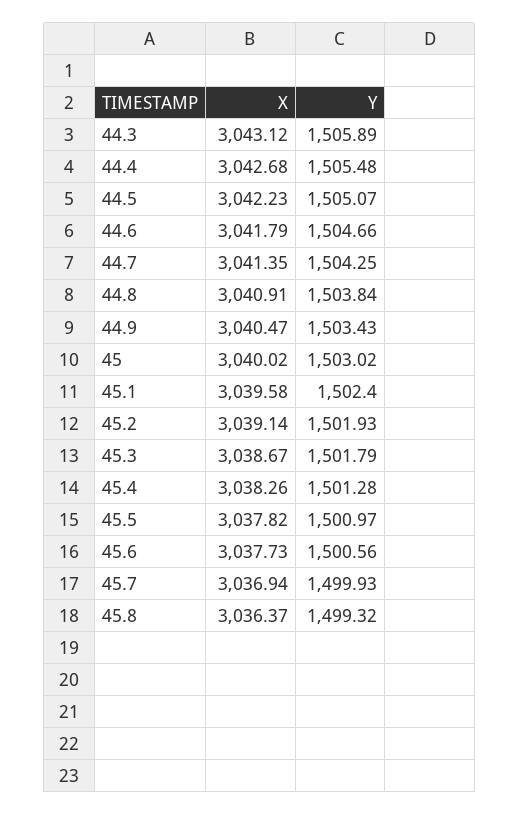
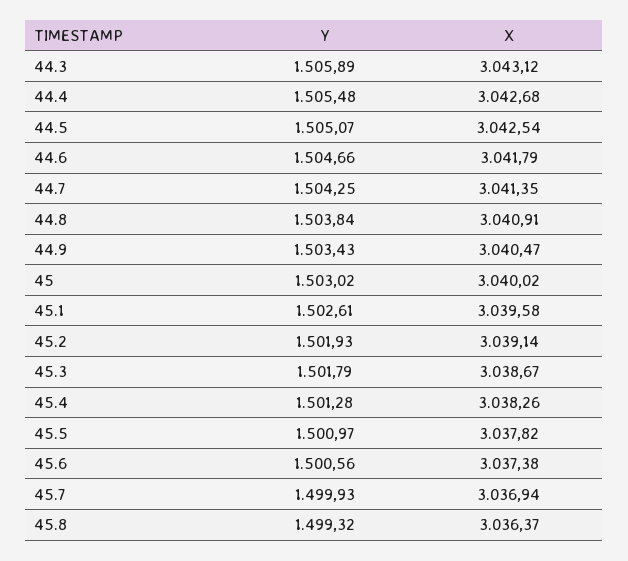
  {
    "X": {
      "44.3": 3043.12,
      "44.4": 3042.68,
-     "44.5": 3042.23,
+     "44.5": 3042.54,
      "44.6": 3041.79,
      "44.7": 3041.35,
      "44.8": 3040.91,
      "44.9": 3040.47,
      "45": 3040.02,
      "45.1": 3039.58,
      "45.2": 3039.14,
      "45.3": 3038.67,
      "45.4": 3038.26,
      "45.5": 3037.82,
-     "45.6": 3037.73,
+     "45.6": 3037.38,
      "45.7": 3036.94,
      "45.8": 3036.37
    },
    "Y": {
      "44.3": 1505.89,
      "44.4": 1505.48,
      "44.5": 1505.07,
      "44.6": 1504.66,
      "44.7": 1504.25,
      "44.8": 1503.84,
      "44.9": 1503.43,
      "45": 1503.02,
-     "45.1": 1502.4,
+     "45.1": 1502.61,
      "45.2": 1501.93,
      "45.3": 1501.79,
      "45.4": 1501.28,
      "45.5": 1500.97,
      "45.6": 1500.56,
      "45.7": 1499.93,
      "45.8": 1499.32
    }
  }

